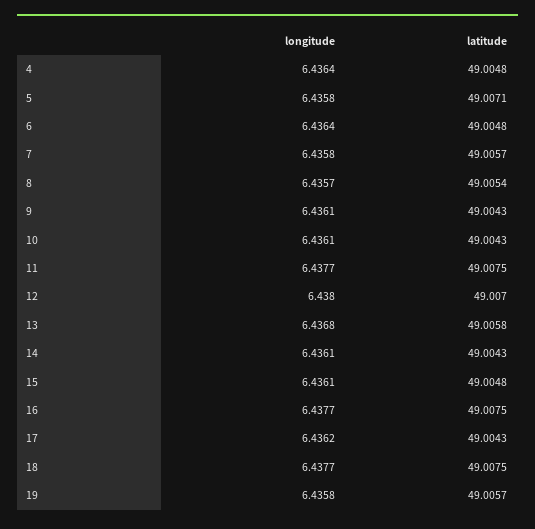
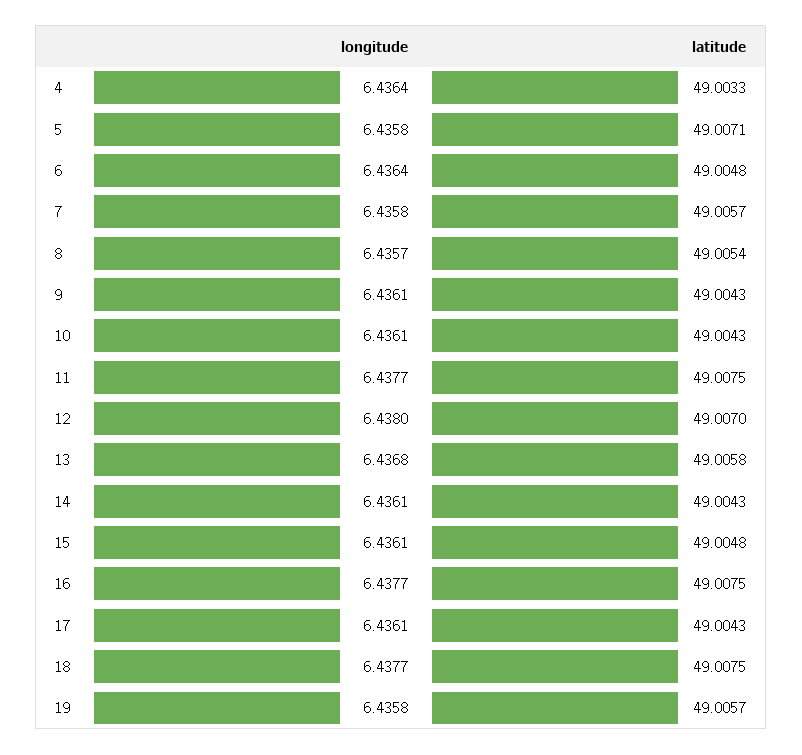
  {
    "longitude": {
      "4": 6.4364,
      "5": 6.4358,
      "6": 6.4364,
      "7": 6.4358,
      "8": 6.4357,
      "9": 6.4361,
      "10": 6.4361,
      "11": 6.4377,
      "12": 6.438,
      "13": 6.4368,
      "14": 6.4361,
      "15": 6.4361,
      "16": 6.4377,
-     "17": 6.4362,
+     "17": 6.4361,
      "18": 6.4377,
      "19": 6.4358
    },
    "latitude": {
-     "4": 49.0048,
+     "4": 49.0033,
      "5": 49.0071,
      "6": 49.0048,
      "7": 49.0057,
      "8": 49.0054,
      "9": 49.0043,
      "10": 49.0043,
      "11": 49.0075,
      "12": 49.007,
      "13": 49.0058,
      "14": 49.0043,
      "15": 49.0048,
      "16": 49.0075,
      "17": 49.0043,
      "18": 49.0075,
      "19": 49.0057
    }
  }

